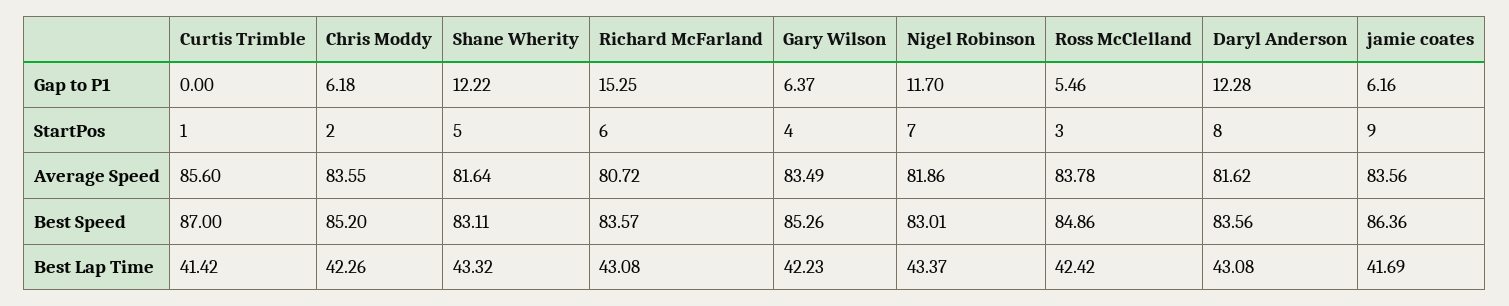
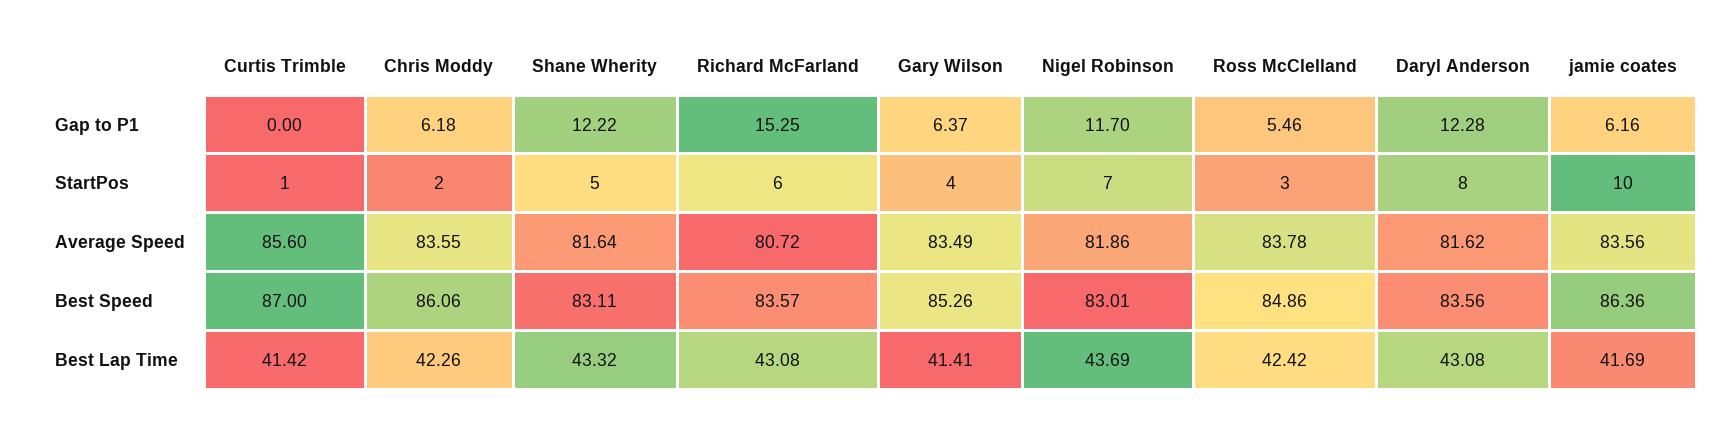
  {
    "Curtis Trimble": {
      "Gap to P1": 0,
      "StartPos": 1,
      "Average Speed": 85.6,
      "Best Speed": 87,
      "Best Lap Time": 41.42
    },
    "Chris Moddy": {
      "Gap to P1": 6.18,
      "StartPos": 2,
      "Average Speed": 83.55,
-     "Best Speed": 85.2,
+     "Best Speed": 86.06,
      "Best Lap Time": 42.26
    },
    "Shane Wherity": {
      "Gap to P1": 12.22,
      "StartPos": 5,
      "Average Speed": 81.64,
      "Best Speed": 83.11,
      "Best Lap Time": 43.32
    },
    "Richard McFarland": {
      "Gap to P1": 15.25,
      "StartPos": 6,
      "Average Speed": 80.72,
      "Best Speed": 83.57,
      "Best Lap Time": 43.08
    },
    "Gary Wilson": {
      "Gap to P1": 6.37,
      "StartPos": 4,
      "Average Speed": 83.49,
      "Best Speed": 85.26,
-     "Best Lap Time": 42.23
+     "Best Lap Time": 41.41
    },
    "Nigel Robinson": {
      "Gap to P1": 11.7,
      "StartPos": 7,
      "Average Speed": 81.86,
      "Best Speed": 83.01,
-     "Best Lap Time": 43.37
+     "Best Lap Time": 43.69
    },
    "Ross McClelland": {
      "Gap to P1": 5.46,
      "StartPos": 3,
      "Average Speed": 83.78,
      "Best Speed": 84.86,
      "Best Lap Time": 42.42
    },
    "Daryl Anderson": {
      "Gap to P1": 12.28,
      "StartPos": 8,
      "Average Speed": 81.62,
      "Best Speed": 83.56,
      "Best Lap Time": 43.08
    },
    "jamie coates": {
      "Gap to P1": 6.16,
-     "StartPos": 9,
+     "StartPos": 10,
      "Average Speed": 83.56,
      "Best Speed": 86.36,
      "Best Lap Time": 41.69
    }
  }

